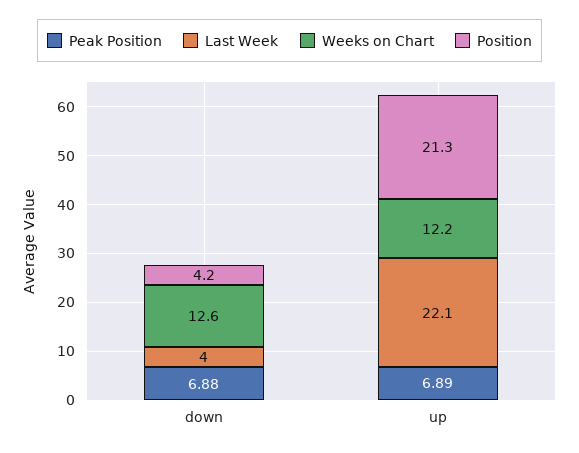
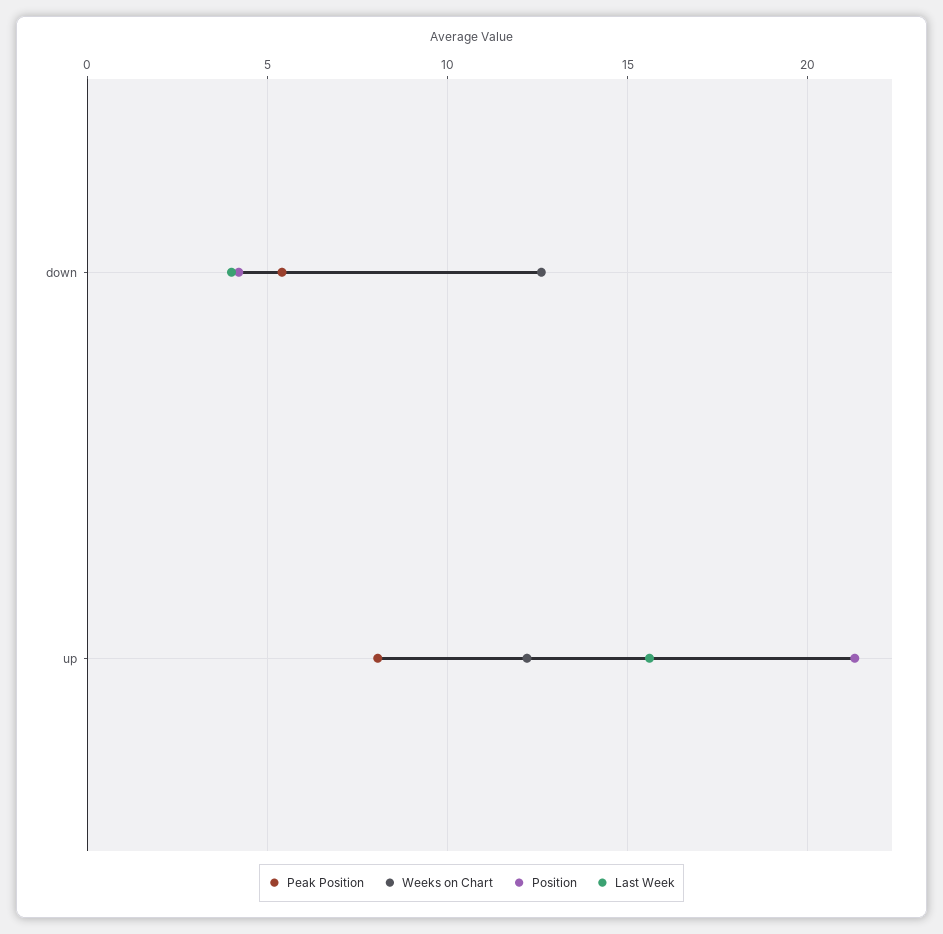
  {
    "Peak Position": {
-     "down": 6.88,
+     "down": 5.5,
-     "up": 6.89
+     "up": 8
    },
    "Last Week": {
      "down": 4,
-     "up": 22.1
+     "up": 15.5
    },
    "Weeks on Chart": {
      "down": 12.6,
      "up": 12.2
    },
    "Position": {
      "down": 4.2,
      "up": 21.3
    }
  }

